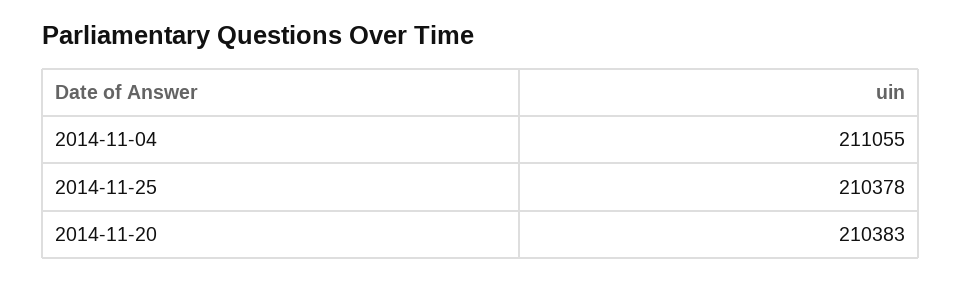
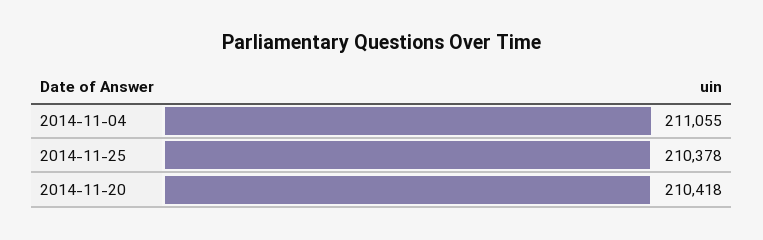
  {
    "2014-11-04": 211055,
    "2014-11-25": 210378,
-   "2014-11-20": 210383
+   "2014-11-20": 210418
  }

